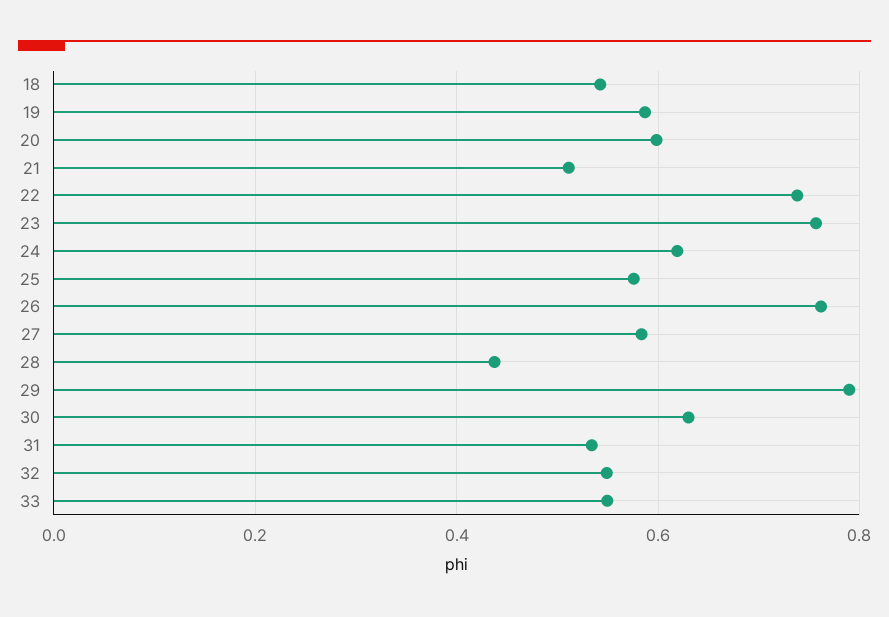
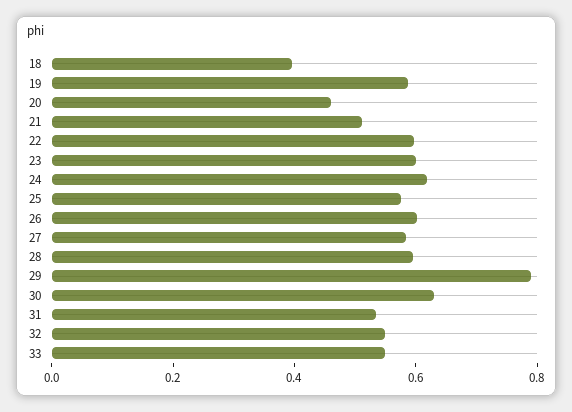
  {
-   "18": 0.54,
+   "18": 0.4,
    "19": 0.58,
-   "20": 0.6,
+   "20": 0.45,
    "21": 0.52,
-   "22": 0.74,
+   "22": 0.6,
-   "23": 0.76,
+   "23": 0.6,
    "24": 0.62,
    "25": 0.58,
-   "26": 0.76,
+   "26": 0.6,
    "27": 0.58,
-   "28": 0.44,
+   "28": 0.6,
    "29": 0.78,
    "30": 0.64,
    "31": 0.54,
    "32": 0.54,
    "33": 0.54
  }

